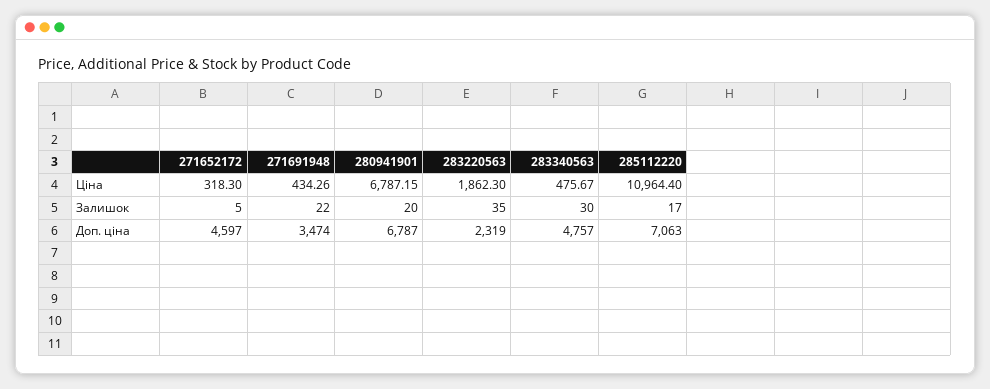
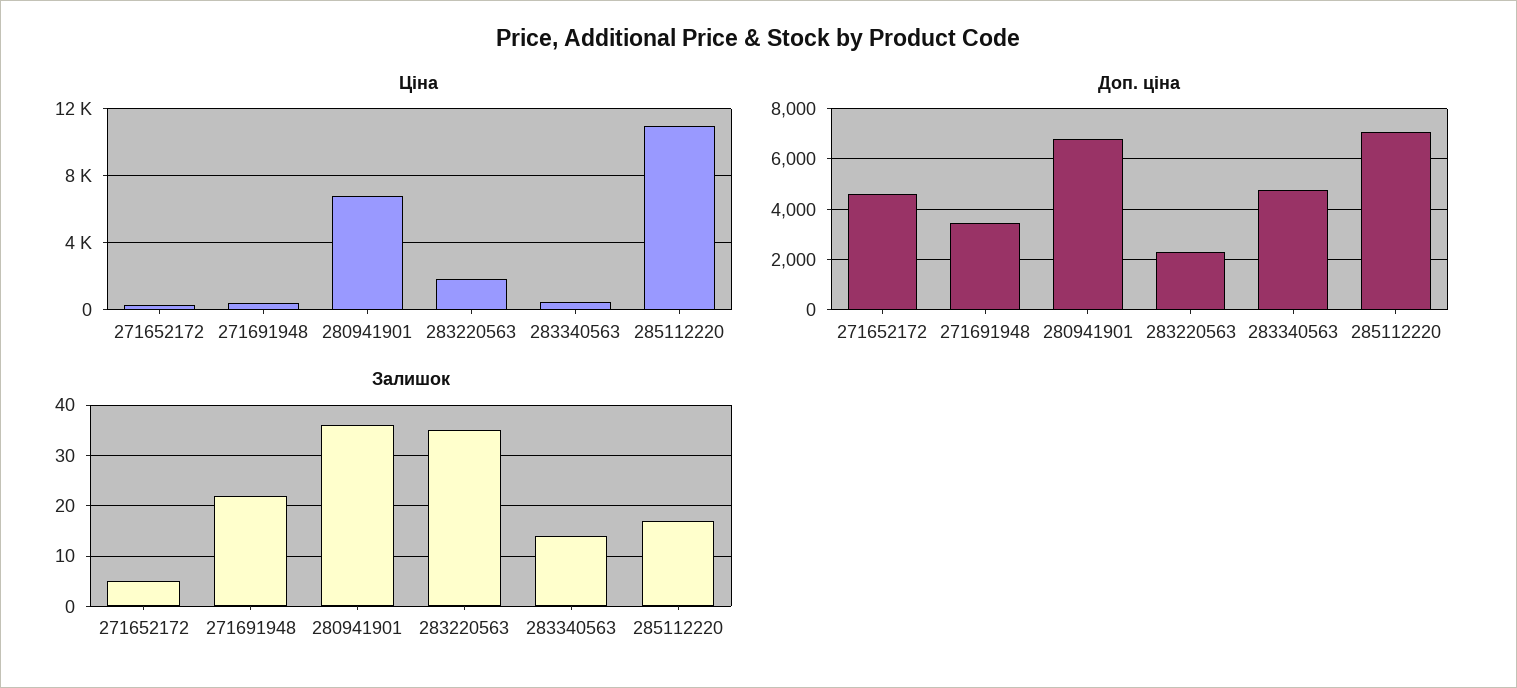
  {
    "Ціна": {
      "271652172": 318.3,
      "271691948": 434.26,
      "280941901": 6787.15,
      "283220563": 1862.3,
      "283340563": 475.67,
      "285112220": 10964.4
    },
    "Залишок": {
      "271652172": 5,
      "271691948": 22,
-     "280941901": 20,
+     "280941901": 35,
      "283220563": 35,
-     "283340563": 30,
+     "283340563": 15,
      "285112220": 17
    },
    "Доп. ціна": {
      "271652172": 4597,
      "271691948": 3474,
      "280941901": 6787,
      "283220563": 2319,
      "283340563": 4757,
      "285112220": 7063
    }
  }

